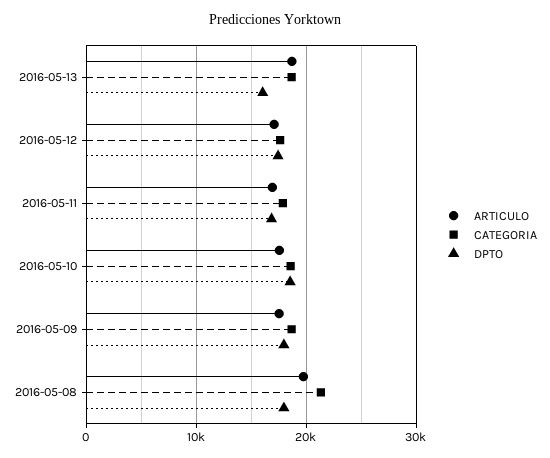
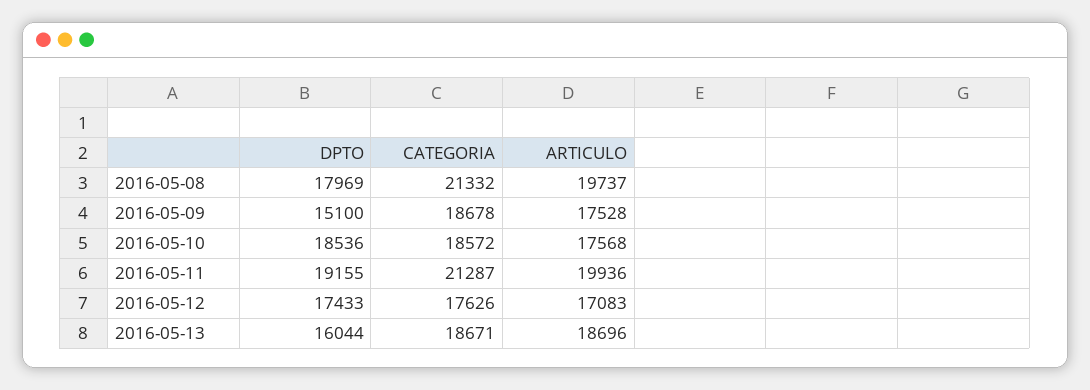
  {
    "ARTICULO": {
      "2016-05-13": 18696,
      "2016-05-12": 17083,
-     "2016-05-11": 17000,
+     "2016-05-11": 19936,
      "2016-05-10": 17568,
      "2016-05-09": 17528,
      "2016-05-08": 19737
    },
    "CATEGORIA": {
      "2016-05-13": 18671,
      "2016-05-12": 17626,
-     "2016-05-11": 18000,
+     "2016-05-11": 21287,
      "2016-05-10": 18572,
      "2016-05-09": 18678,
      "2016-05-08": 21332
    },
    "DPTO": {
      "2016-05-13": 16044,
      "2016-05-12": 17433,
-     "2016-05-11": 17000,
+     "2016-05-11": 19155,
      "2016-05-10": 18536,
-     "2016-05-09": 18000,
+     "2016-05-09": 15100,
      "2016-05-08": 17969
    }
  }

